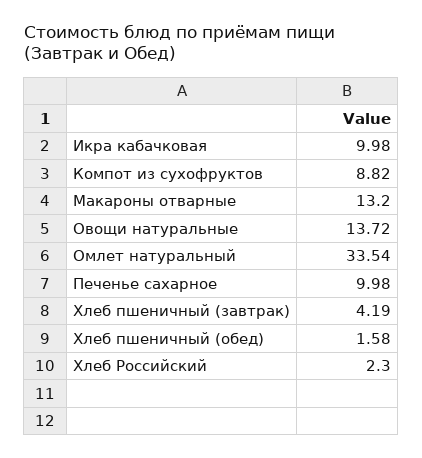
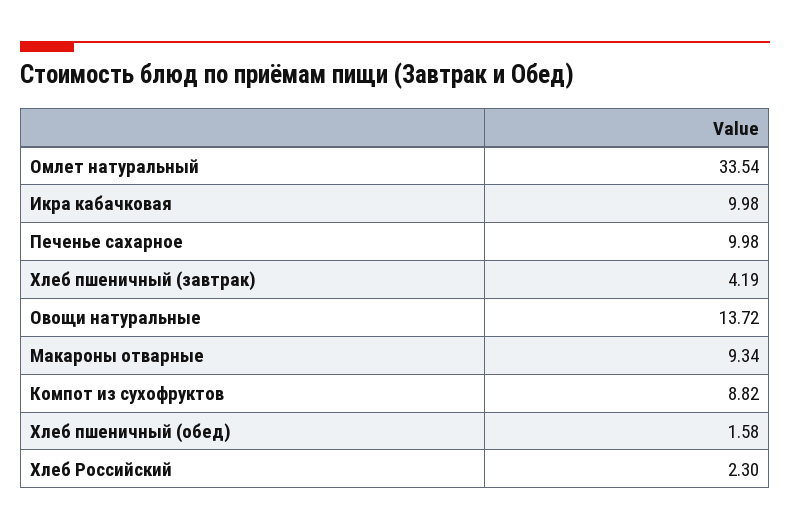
  {
    "Икра кабачковая": 9.98,
    "Компот из сухофруктов": 8.82,
-   "Макароны отварные": 13.2,
+   "Макароны отварные": 9.34,
    "Овощи натуральные": 13.72,
    "Омлет натуральный": 33.54,
    "Печенье сахарное": 9.98,
    "Хлеб пшеничный (завтрак)": 4.19,
    "Хлеб пшеничный (обед)": 1.58,
    "Хлеб Российский": 2.3
  }

